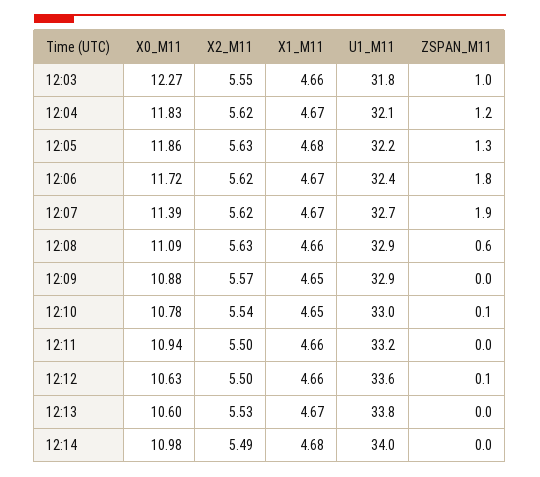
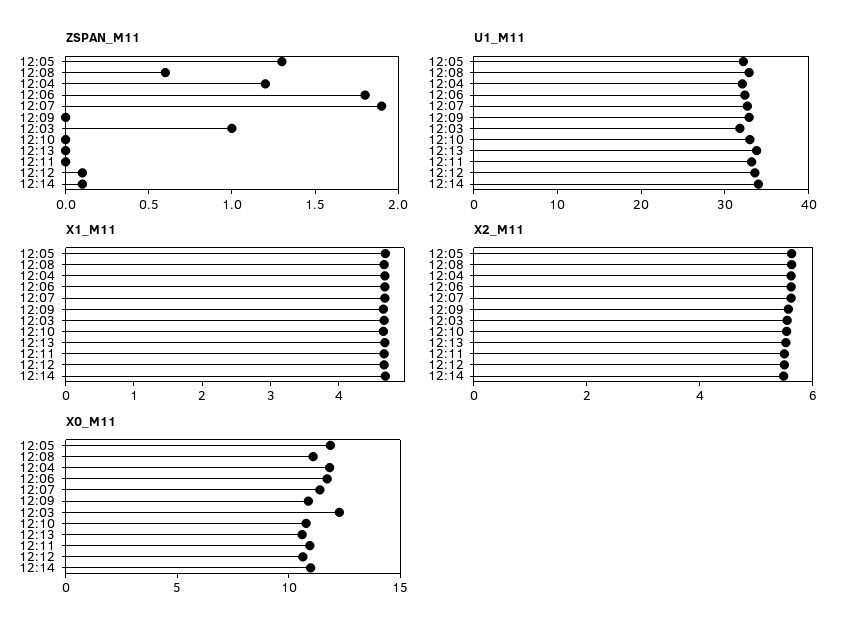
  {
    "X0_M11": {
      "12:03": 12.27,
      "12:04": 11.83,
      "12:05": 11.86,
      "12:06": 11.72,
      "12:07": 11.39,
      "12:08": 11.09,
      "12:09": 10.88,
      "12:10": 10.78,
      "12:11": 10.94,
      "12:12": 10.63,
      "12:13": 10.6,
      "12:14": 10.98
    },
    "X2_M11": {
      "12:03": 5.55,
      "12:04": 5.62,
      "12:05": 5.63,
      "12:06": 5.62,
      "12:07": 5.62,
      "12:08": 5.63,
      "12:09": 5.57,
      "12:10": 5.54,
      "12:11": 5.5,
      "12:12": 5.5,
      "12:13": 5.53,
      "12:14": 5.49
    },
    "X1_M11": {
      "12:03": 4.66,
      "12:04": 4.67,
      "12:05": 4.68,
      "12:06": 4.67,
      "12:07": 4.67,
      "12:08": 4.66,
      "12:09": 4.65,
      "12:10": 4.65,
      "12:11": 4.66,
      "12:12": 4.66,
      "12:13": 4.67,
      "12:14": 4.68
    },
    "U1_M11": {
      "12:03": 31.8,
      "12:04": 32.1,
      "12:05": 32.2,
      "12:06": 32.4,
      "12:07": 32.7,
      "12:08": 32.9,
      "12:09": 32.9,
      "12:10": 33,
      "12:11": 33.2,
      "12:12": 33.6,
      "12:13": 33.8,
      "12:14": 34
    },
    "ZSPAN_M11": {
      "12:03": 1,
      "12:04": 1.2,
      "12:05": 1.3,
      "12:06": 1.8,
      "12:07": 1.9,
      "12:08": 0.6,
      "12:09": 0,
-     "12:10": 0.1,
+     "12:10": 0,
      "12:11": 0,
      "12:12": 0.1,
      "12:13": 0,
-     "12:14": 0
+     "12:14": 0.1
    }
  }

